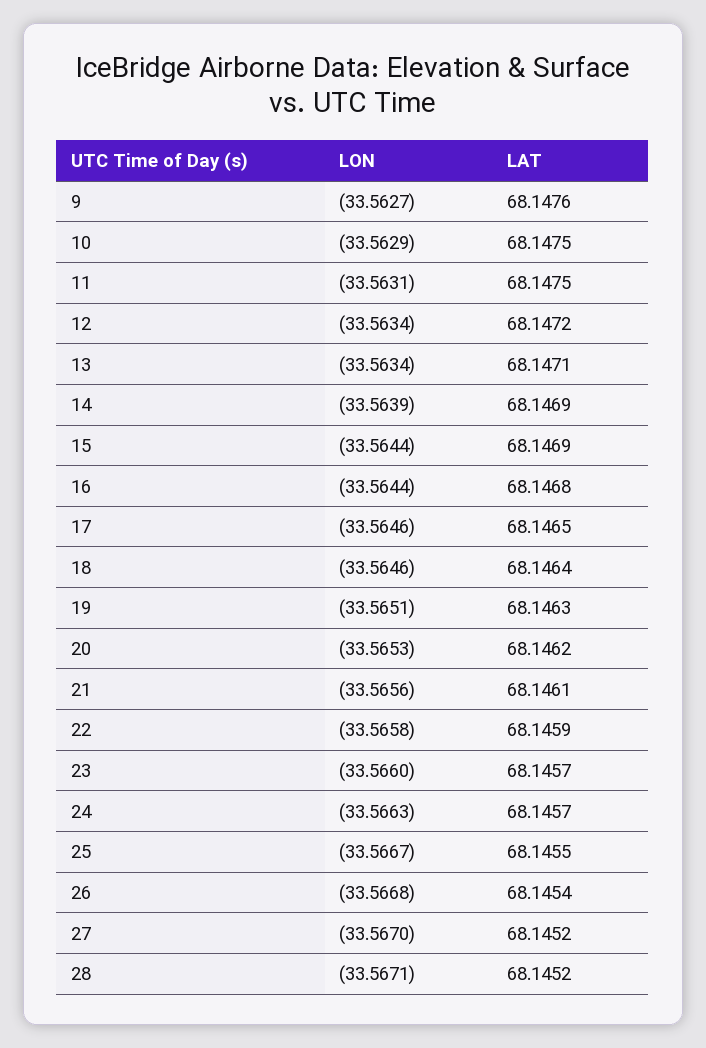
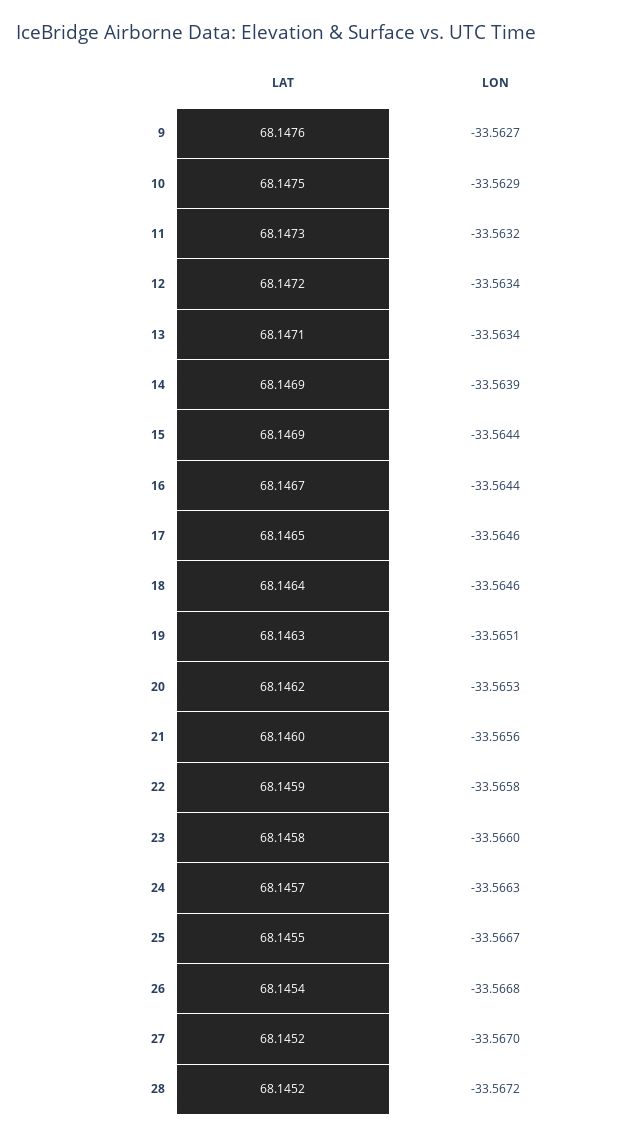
  {
    "LON": {
      "9": -33.5627,
      "10": -33.5629,
-     "11": -33.5631,
+     "11": -33.5632,
      "12": -33.5634,
      "13": -33.5634,
      "14": -33.5639,
      "15": -33.5644,
      "16": -33.5644,
      "17": -33.5646,
      "18": -33.5646,
      "19": -33.5651,
      "20": -33.5653,
      "21": -33.5656,
      "22": -33.5658,
      "23": -33.566,
      "24": -33.5663,
      "25": -33.5667,
      "26": -33.5668,
      "27": -33.567,
-     "28": -33.5671
+     "28": -33.5672
    },
    "LAT": {
      "9": 68.1476,
      "10": 68.1475,
-     "11": 68.1475,
+     "11": 68.1473,
      "12": 68.1472,
      "13": 68.1471,
      "14": 68.1469,
      "15": 68.1469,
-     "16": 68.1468,
+     "16": 68.1467,
      "17": 68.1465,
      "18": 68.1464,
      "19": 68.1463,
      "20": 68.1462,
-     "21": 68.1461,
+     "21": 68.146,
      "22": 68.1459,
-     "23": 68.1457,
+     "23": 68.1458,
      "24": 68.1457,
      "25": 68.1455,
      "26": 68.1454,
      "27": 68.1452,
      "28": 68.1452
    }
  }

